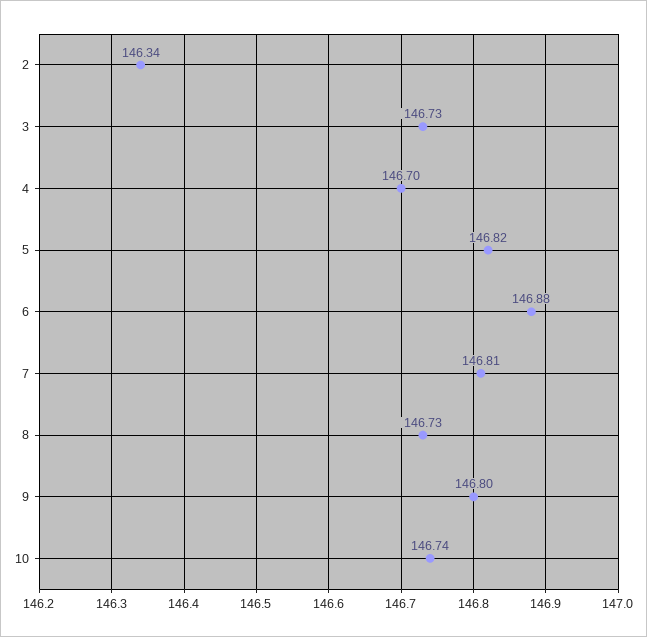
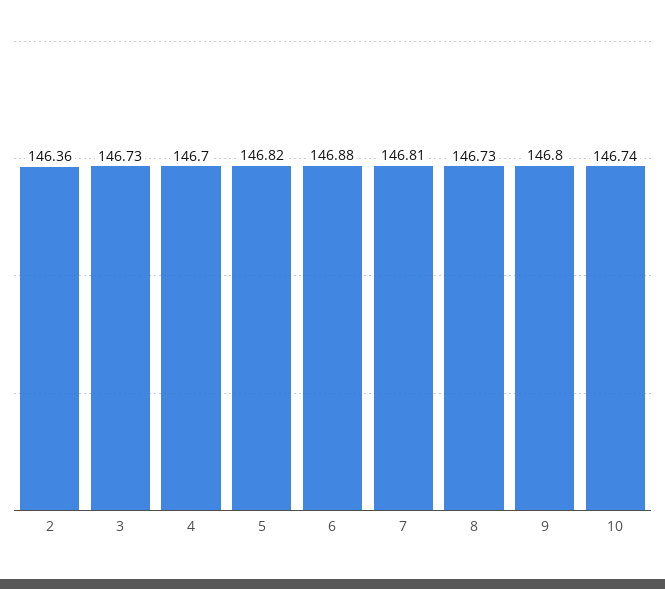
  {
-   "2": 146.34,
+   "2": 146.36,
    "3": 146.73,
    "4": 146.7,
    "5": 146.82,
    "6": 146.88,
    "7": 146.81,
    "8": 146.73,
    "9": 146.8,
    "10": 146.74
  }

